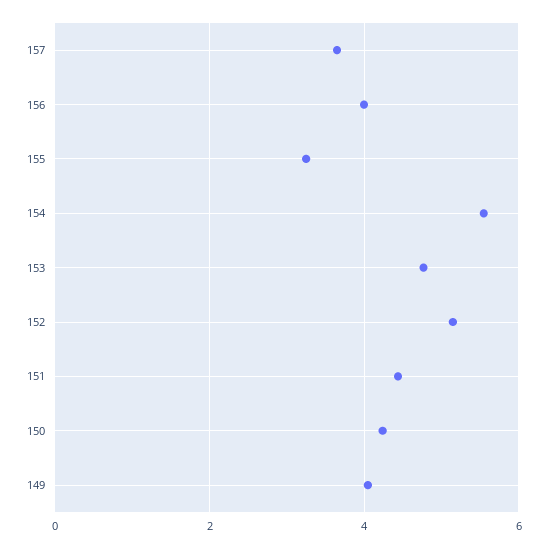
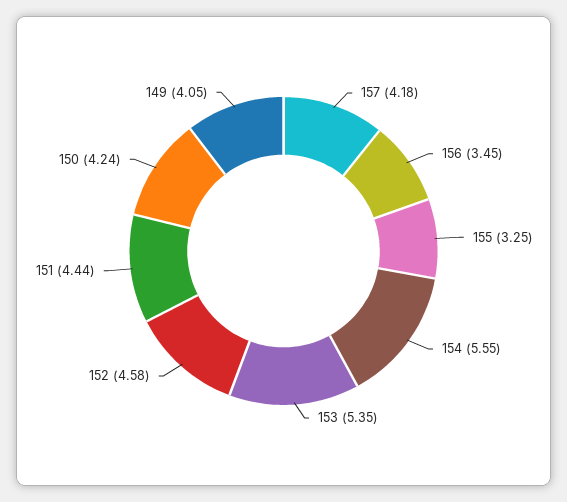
  {
-   "157": 3.6,
+   "157": 4.18,
-   "156": 4,
+   "156": 3.45,
    "155": 3.25,
    "154": 5.55,
-   "153": 4.8,
+   "153": 5.35,
-   "152": 5.2,
+   "152": 4.58,
    "151": 4.44,
    "150": 4.24,
    "149": 4.05
  }

